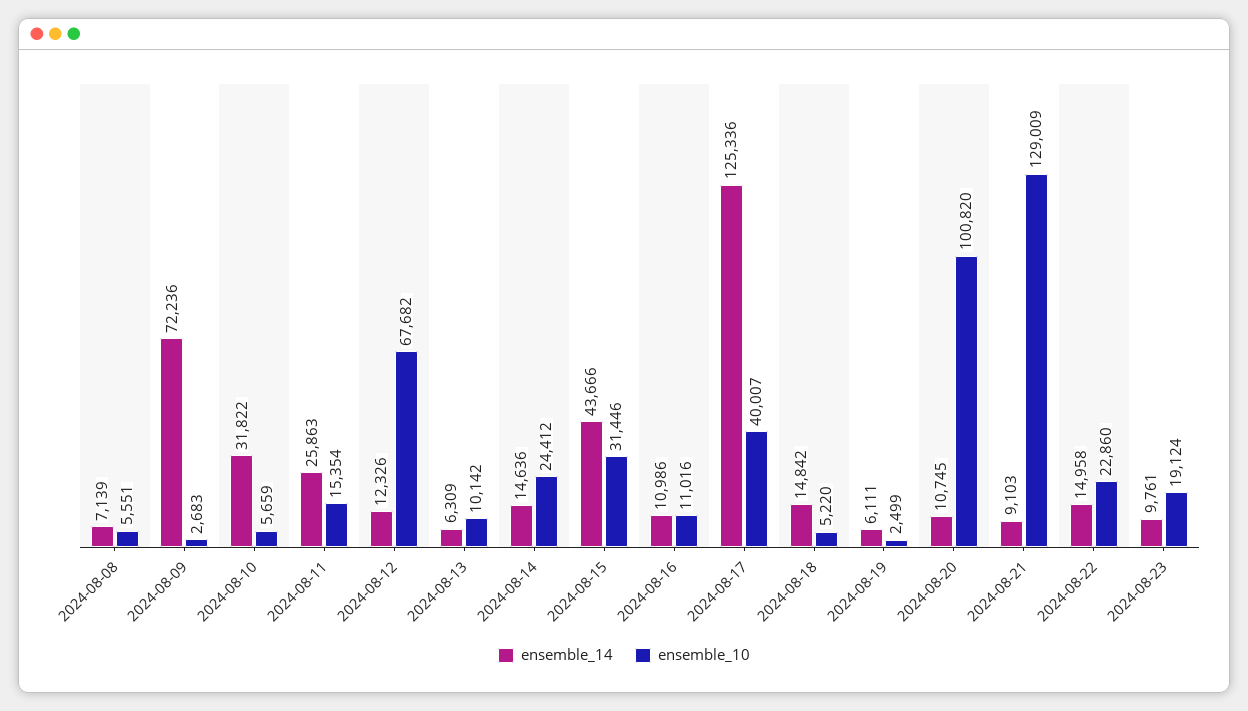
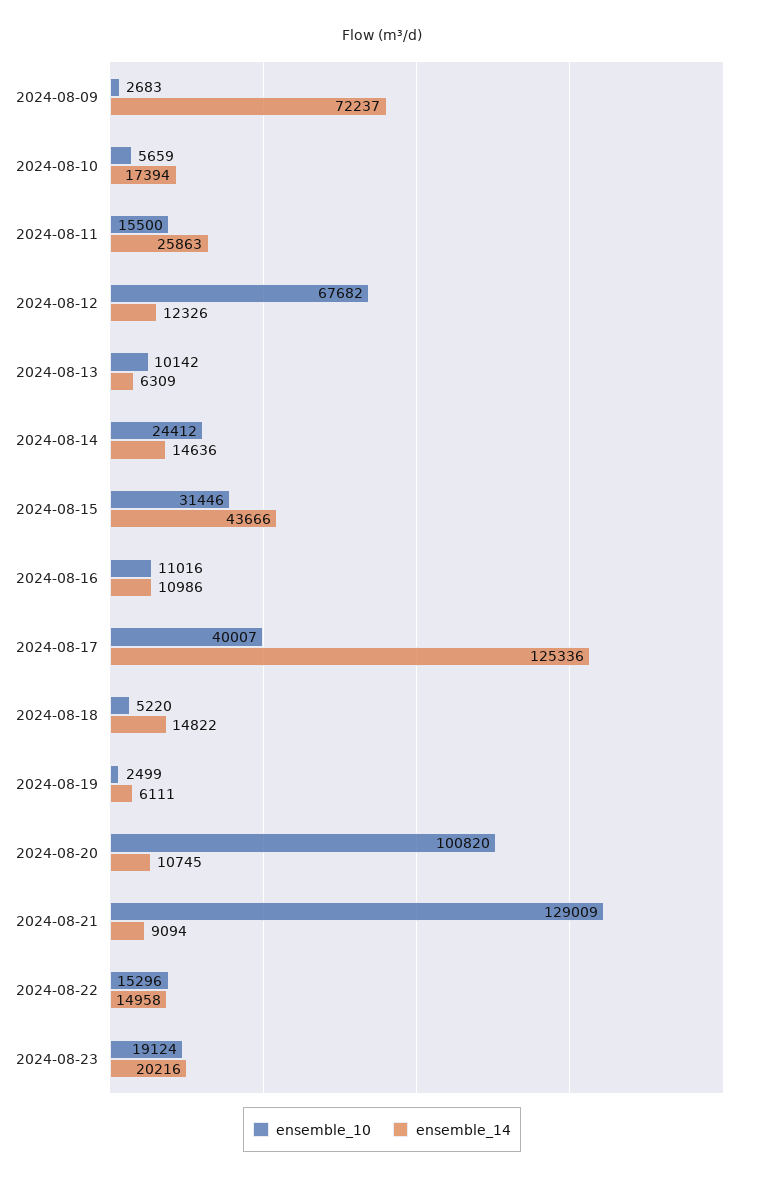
  {
    "ensemble_14": {
-     "2024-08-08": 7139,
-     "2024-08-09": 72236,
+     "2024-08-09": 72237,
-     "2024-08-10": 31822,
+     "2024-08-10": 17394,
      "2024-08-11": 25863,
      "2024-08-12": 12326,
      "2024-08-13": 6309,
      "2024-08-14": 14636,
      "2024-08-15": 43666,
      "2024-08-16": 10986,
      "2024-08-17": 125336,
-     "2024-08-18": 14842,
+     "2024-08-18": 14822,
      "2024-08-19": 6111,
      "2024-08-20": 10745,
-     "2024-08-21": 9103,
+     "2024-08-21": 9094,
      "2024-08-22": 14958,
-     "2024-08-23": 9761
+     "2024-08-23": 20216
    },
    "ensemble_10": {
-     "2024-08-08": 5551,
      "2024-08-09": 2683,
      "2024-08-10": 5659,
-     "2024-08-11": 15354,
+     "2024-08-11": 15500,
      "2024-08-12": 67682,
      "2024-08-13": 10142,
      "2024-08-14": 24412,
      "2024-08-15": 31446,
      "2024-08-16": 11016,
      "2024-08-17": 40007,
      "2024-08-18": 5220,
      "2024-08-19": 2499,
      "2024-08-20": 100820,
      "2024-08-21": 129009,
-     "2024-08-22": 22860,
+     "2024-08-22": 15296,
      "2024-08-23": 19124
    }
  }

